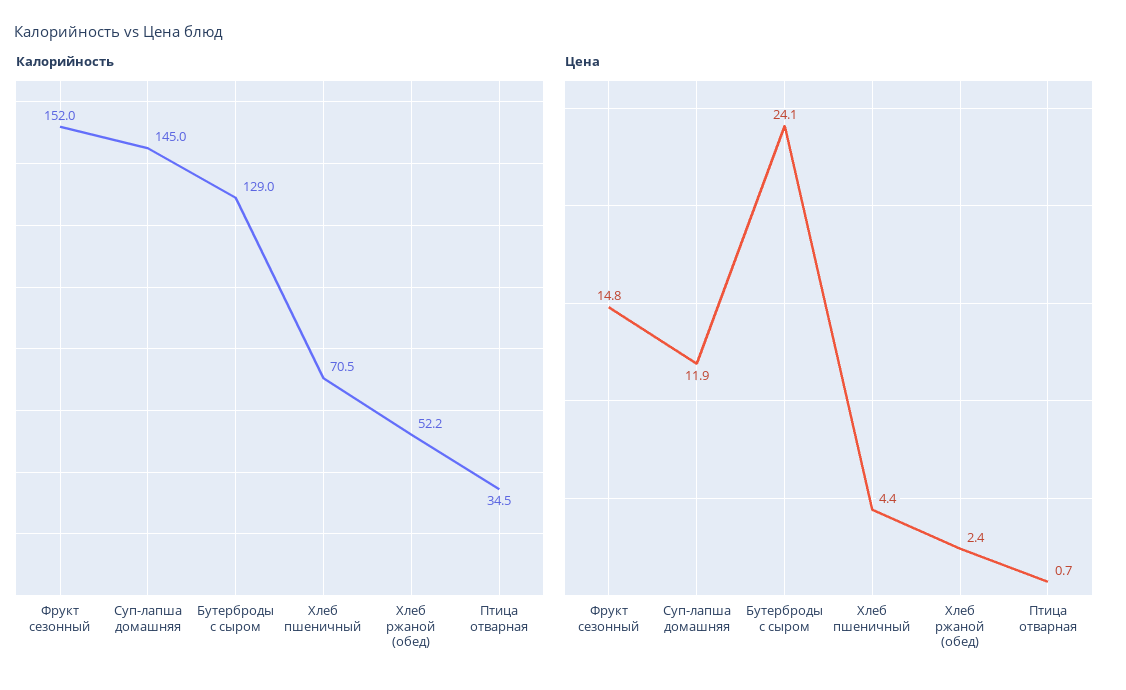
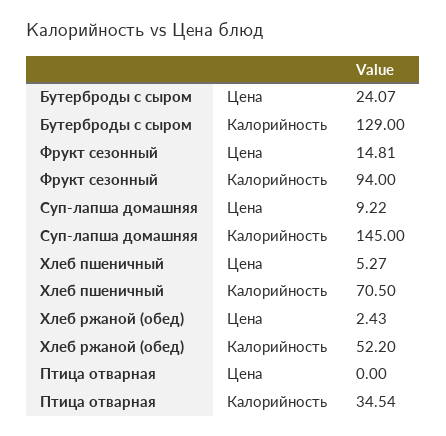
  {
    "Калорийность": {
-     "Фрукт сезонный": 152,
+     "Фрукт сезонный": 94,
      "Суп-лапша домашняя": 145,
      "Бутерброды с сыром": 129,
      "Хлеб пшеничный": 70.5,
      "Хлеб ржаной (обед)": 52.2,
      "Птица отварная": 34.54
    },
    "Цена": {
      "Фрукт сезонный": 14.81,
-     "Суп-лапша домашняя": 11.9,
+     "Суп-лапша домашняя": 9.22,
      "Бутерброды с сыром": 24.07,
-     "Хлеб пшеничный": 4.4,
+     "Хлеб пшеничный": 5.27,
      "Хлеб ржаной (обед)": 2.43,
-     "Птица отварная": 0.7
+     "Птица отварная": 0
    }
  }

